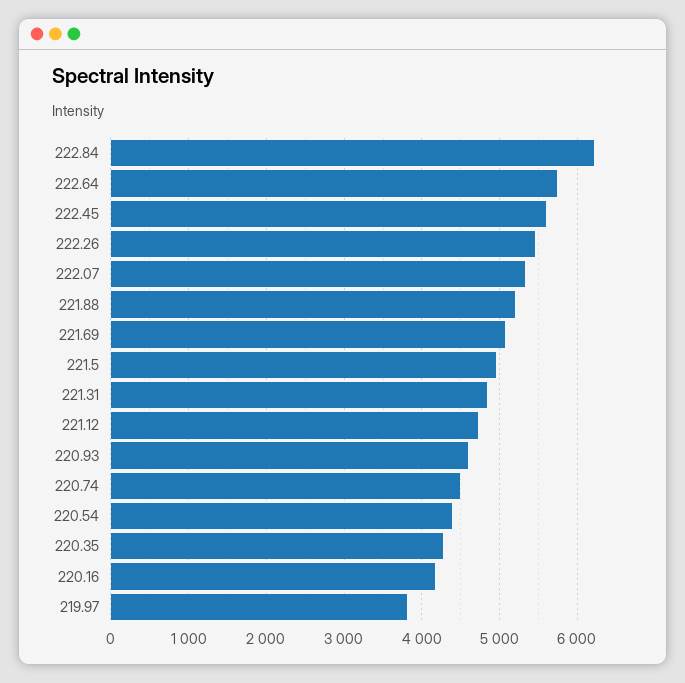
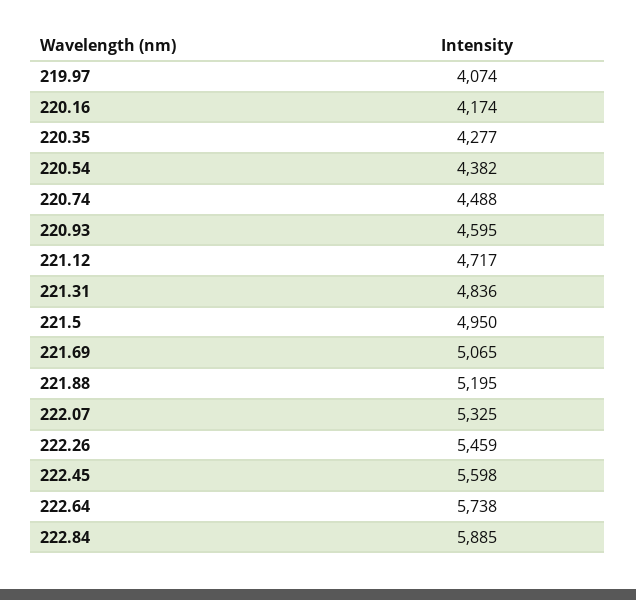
  {
-   "222.84": 6200,
+   "222.84": 5885,
    "222.64": 5738,
    "222.45": 5598,
    "222.26": 5459,
    "222.07": 5325,
    "221.88": 5195,
    "221.69": 5065,
    "221.5": 4950,
    "221.31": 4836,
    "221.12": 4717,
    "220.93": 4595,
    "220.74": 4488,
    "220.54": 4382,
    "220.35": 4277,
    "220.16": 4174,
-   "219.97": 3800
+   "219.97": 4074
  }

